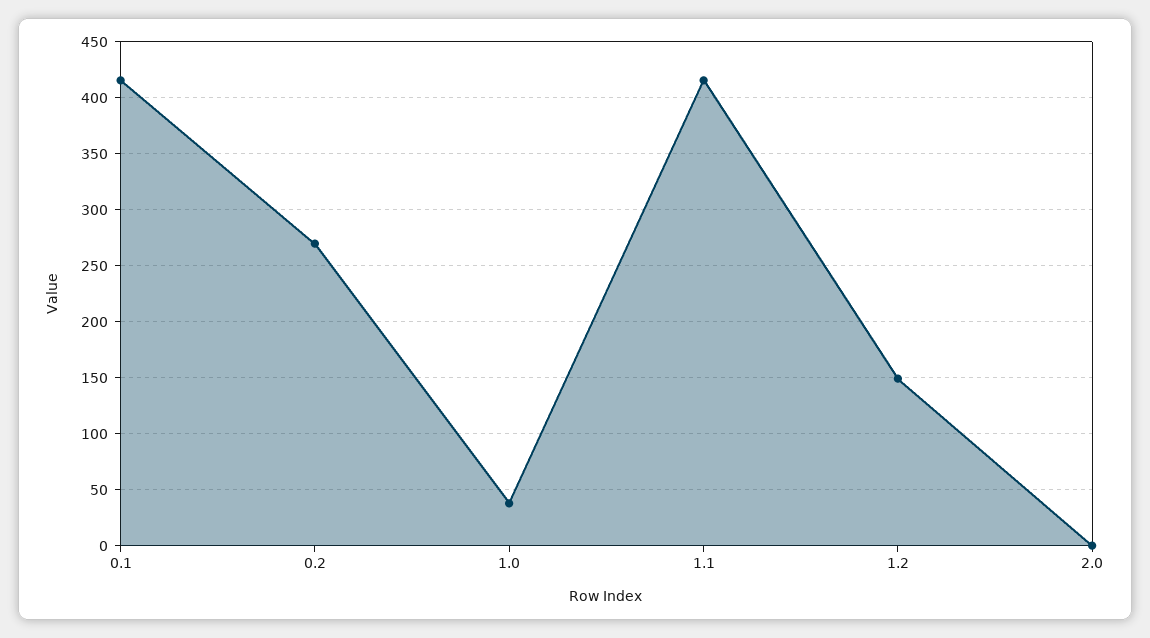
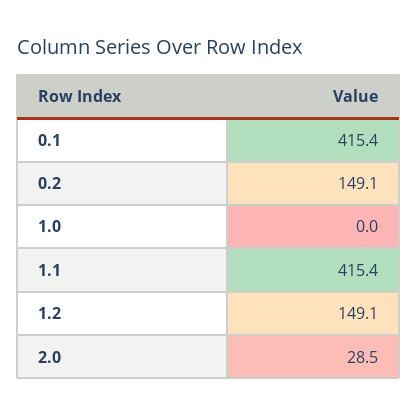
  {
    "0.1": 415.4,
-   "0.2": 270,
+   "0.2": 149.1,
-   "1.0": 40,
+   "1.0": 0,
    "1.1": 415.4,
    "1.2": 149.1,
-   "2.0": 0
+   "2.0": 28.5
  }

